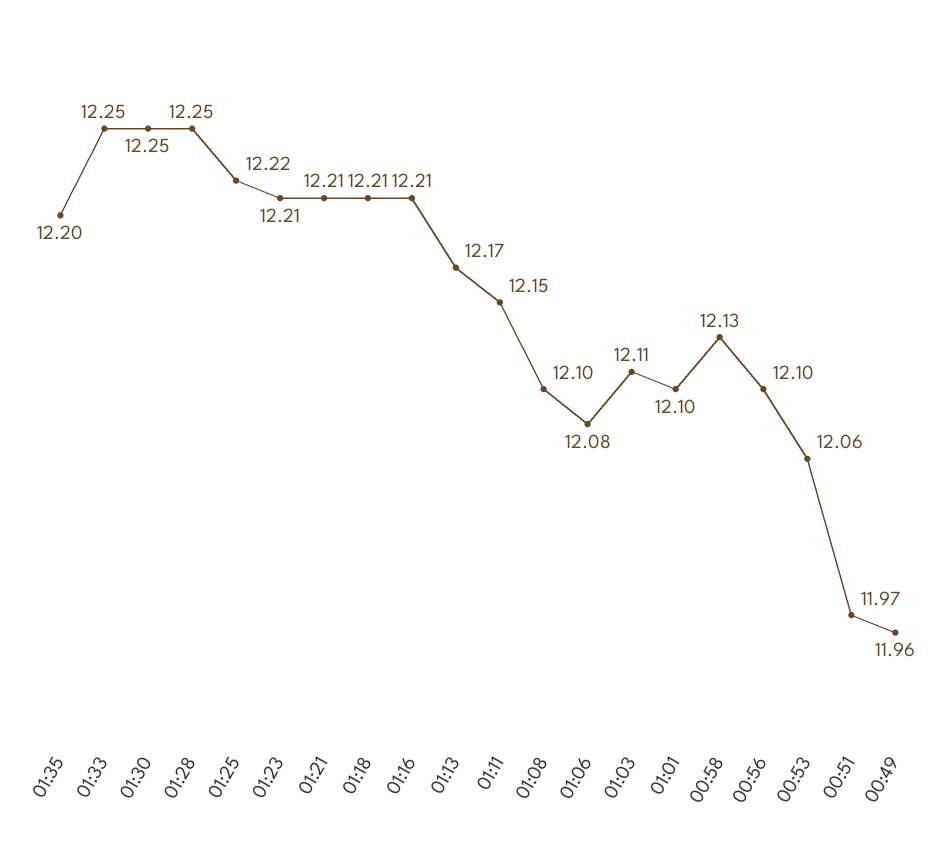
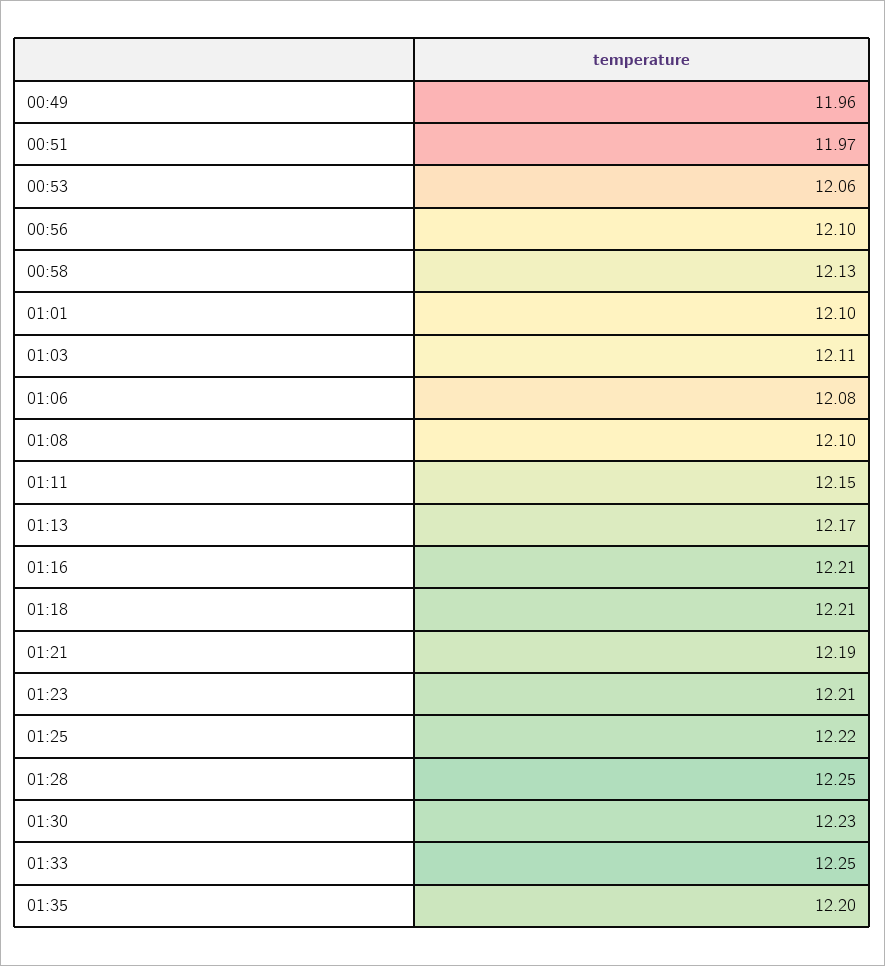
  {
    "01:35": 12.2,
    "01:33": 12.25,
-   "01:30": 12.25,
+   "01:30": 12.23,
    "01:28": 12.25,
    "01:25": 12.22,
    "01:23": 12.21,
-   "01:21": 12.21,
+   "01:21": 12.19,
    "01:18": 12.21,
    "01:16": 12.21,
    "01:13": 12.17,
    "01:11": 12.15,
    "01:08": 12.1,
    "01:06": 12.08,
    "01:03": 12.11,
    "01:01": 12.1,
    "00:58": 12.13,
    "00:56": 12.1,
    "00:53": 12.06,
    "00:51": 11.97,
    "00:49": 11.96
  }

